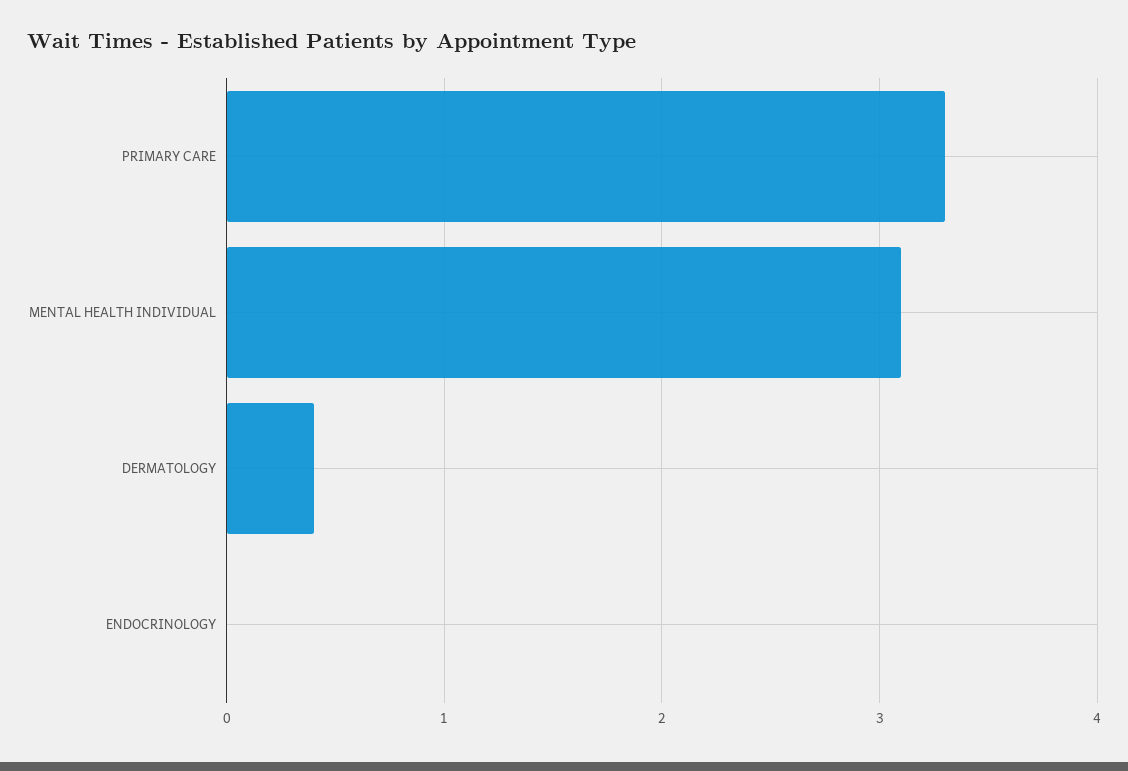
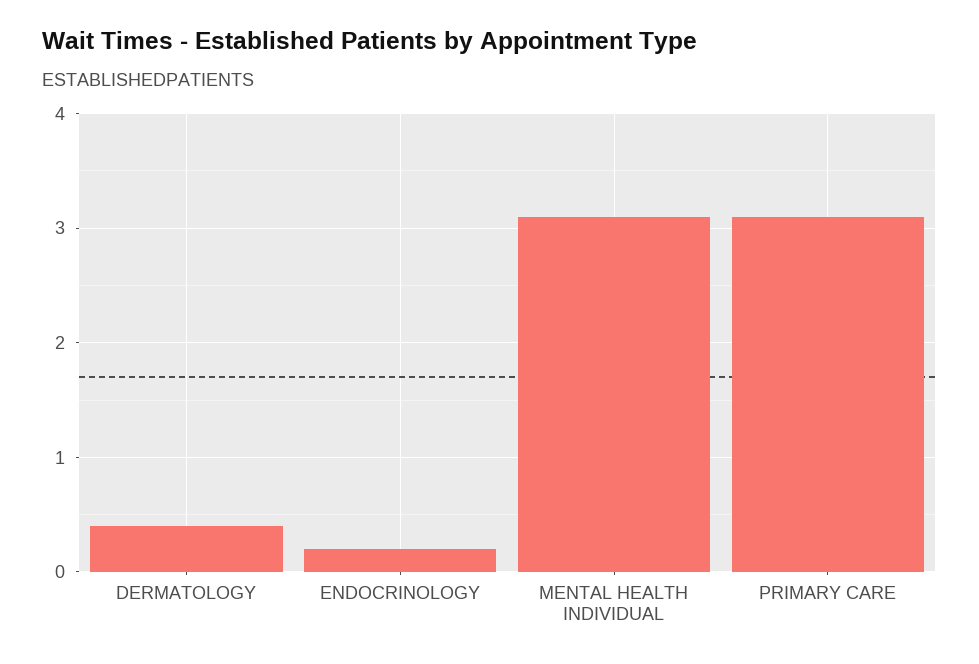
  {
-   "PRIMARY CARE": 3.3,
+   "PRIMARY CARE": 3.1,
    "MENTAL HEALTH INDIVIDUAL": 3.1,
    "DERMATOLOGY": 0.4,
-   "ENDOCRINOLOGY": 0
+   "ENDOCRINOLOGY": 0.2
  }

